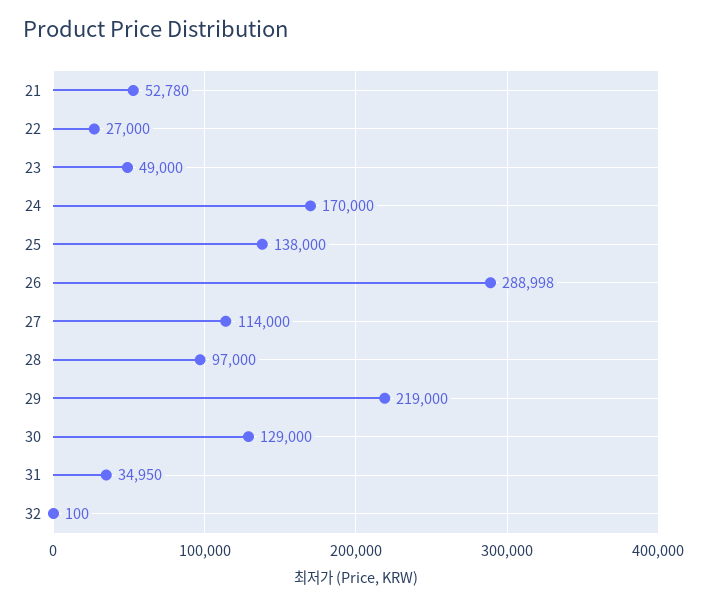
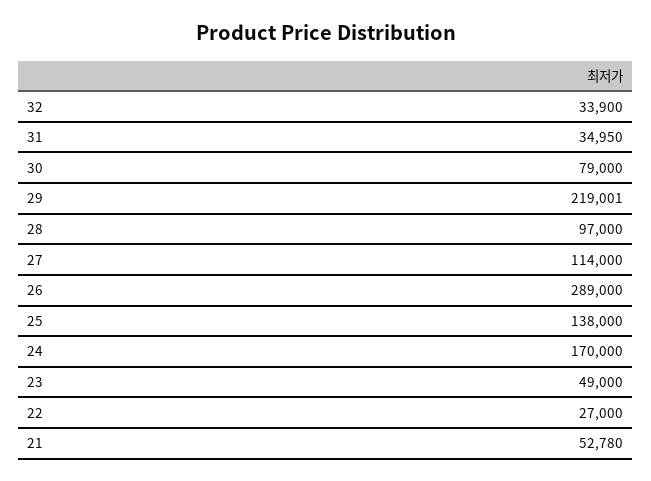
  {
    "21": 52780,
    "22": 27000,
    "23": 49000,
    "24": 170000,
    "25": 138000,
-   "26": 288998,
+   "26": 289000,
    "27": 114000,
    "28": 97000,
-   "29": 219000,
+   "29": 219001,
-   "30": 129000,
+   "30": 79000,
    "31": 34950,
-   "32": 100
+   "32": 33900
  }

